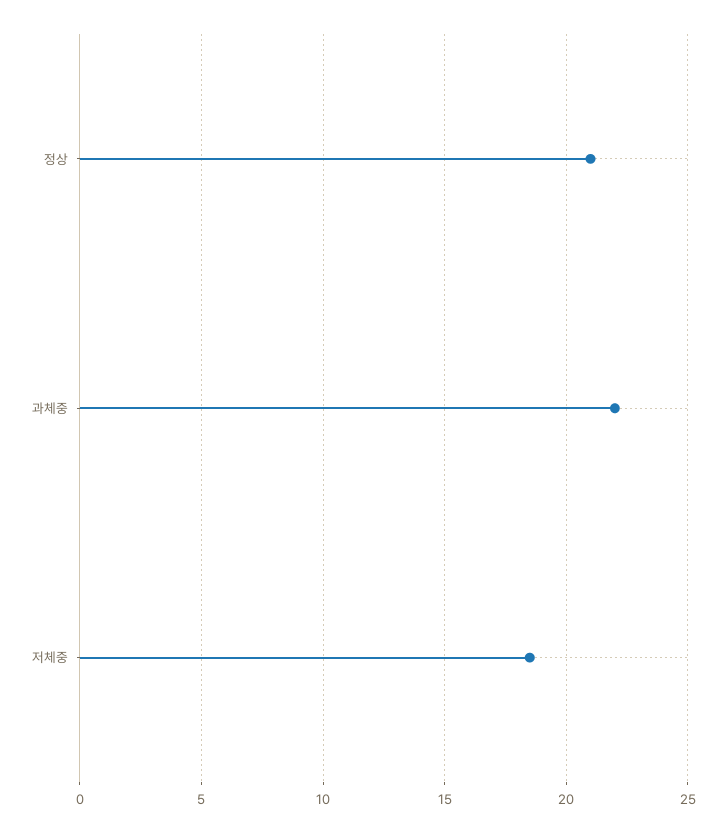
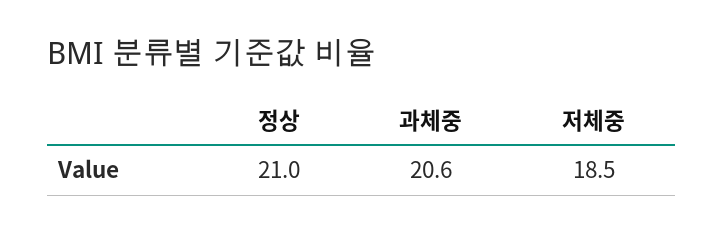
  {
    "정상": 21,
-   "과체중": 22,
+   "과체중": 20.6,
    "저체중": 18.5
  }

